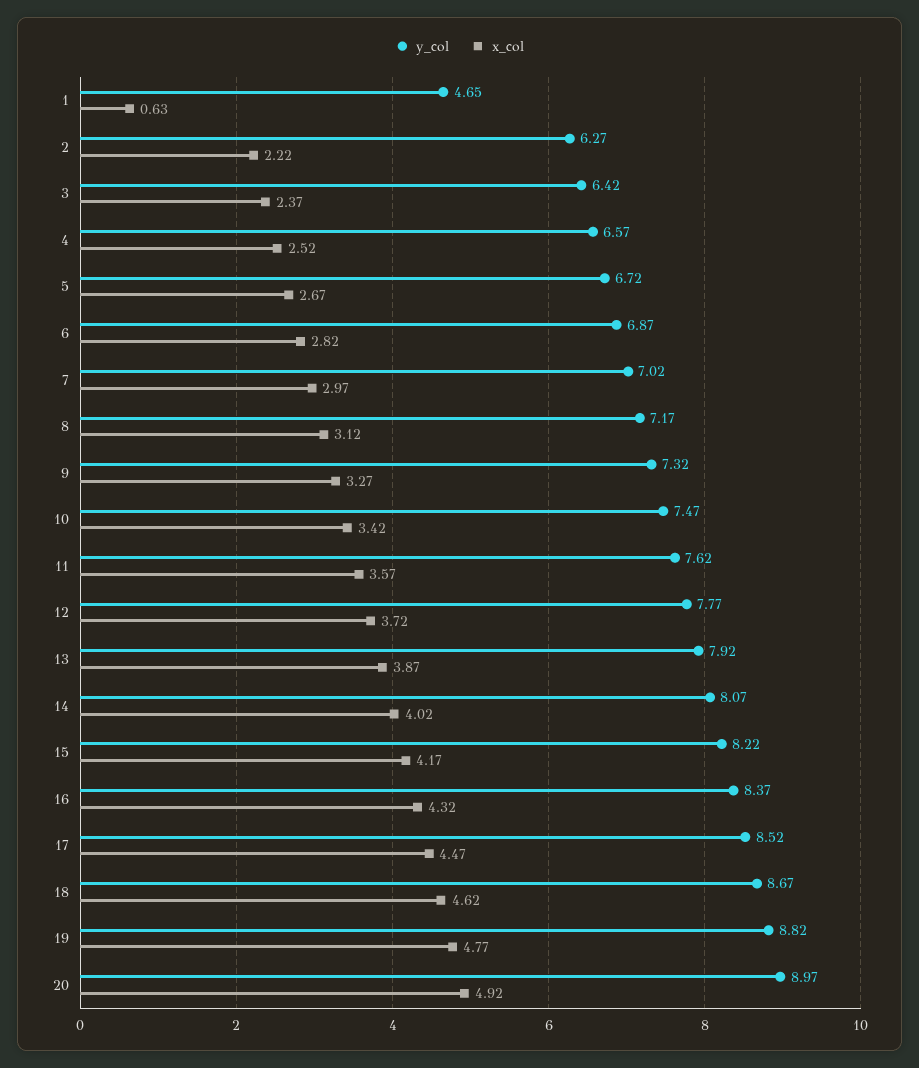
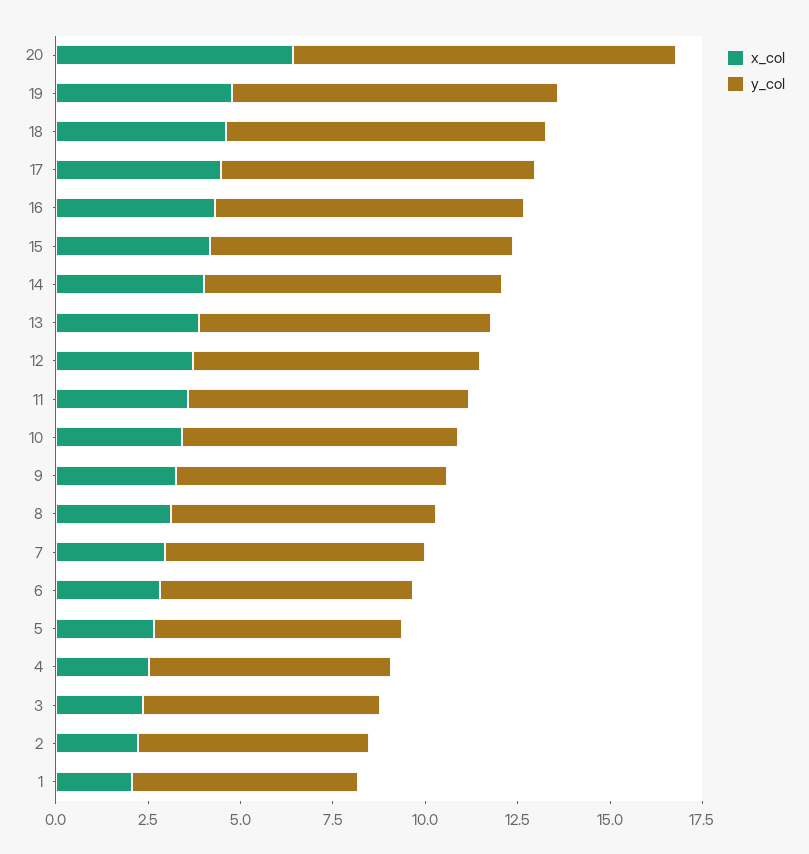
  {
    "y_col": {
-     "1": 4.65,
+     "1": 6,
      "2": 6.27,
      "3": 6.42,
      "4": 6.57,
      "5": 6.72,
      "6": 6.87,
      "7": 7.02,
      "8": 7.17,
      "9": 7.32,
      "10": 7.47,
      "11": 7.62,
      "12": 7.77,
      "13": 7.92,
      "14": 8.07,
      "15": 8.22,
      "16": 8.37,
      "17": 8.52,
      "18": 8.67,
      "19": 8.82,
-     "20": 8.97
+     "20": 10.5
    },
    "x_col": {
-     "1": 0.63,
+     "1": 2,
      "2": 2.22,
      "3": 2.37,
      "4": 2.52,
      "5": 2.67,
      "6": 2.82,
      "7": 2.97,
      "8": 3.12,
      "9": 3.27,
      "10": 3.42,
      "11": 3.57,
      "12": 3.72,
      "13": 3.87,
      "14": 4.02,
      "15": 4.17,
      "16": 4.32,
      "17": 4.47,
      "18": 4.62,
      "19": 4.77,
-     "20": 4.92
+     "20": 6.5
    }
  }

